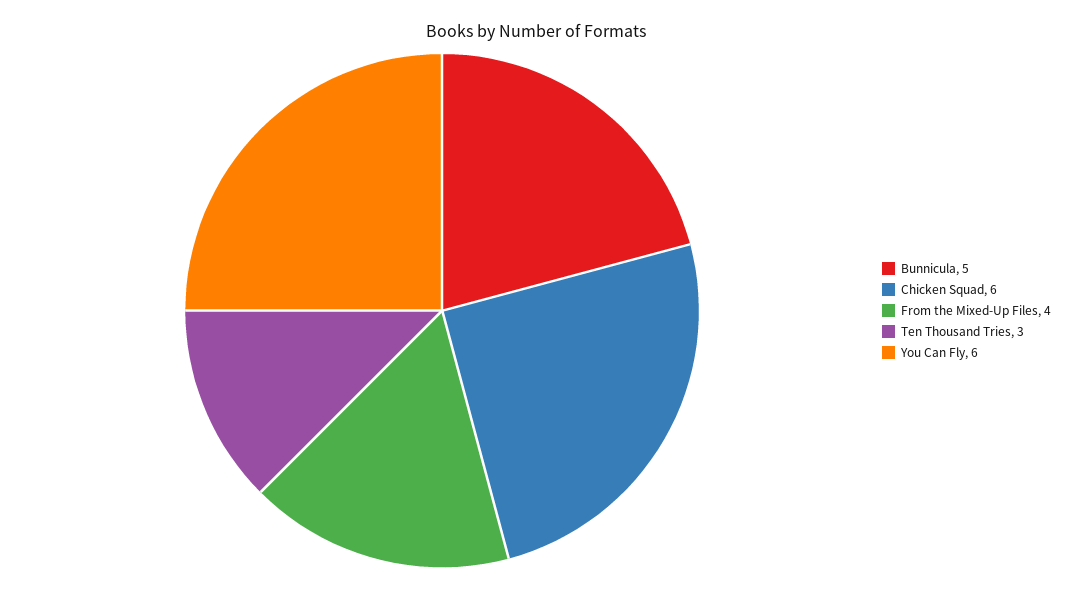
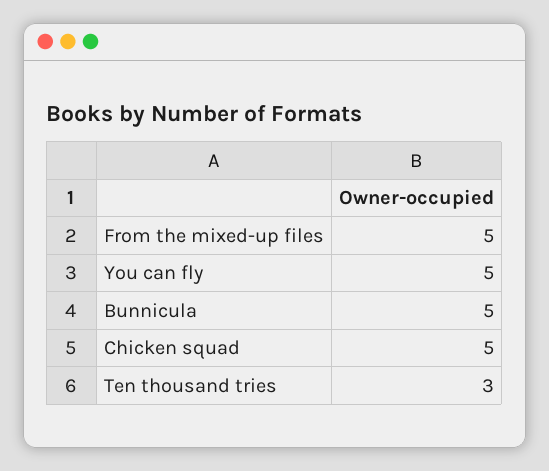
  {
    "Bunnicula": 5,
-   "Chicken Squad": 6,
+   "Chicken Squad": 5,
-   "From the Mixed-Up Files": 4,
+   "From the Mixed-Up Files": 5,
    "Ten Thousand Tries": 3,
-   "You Can Fly": 6
+   "You Can Fly": 5
  }

